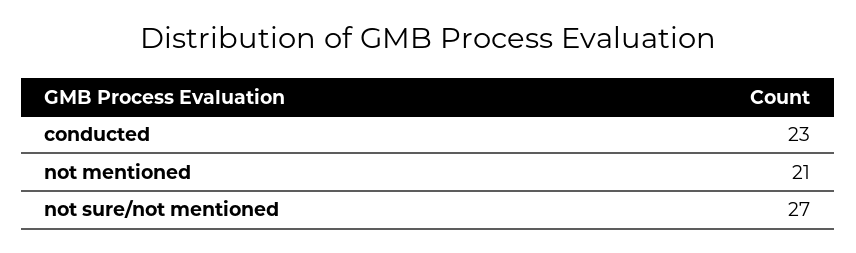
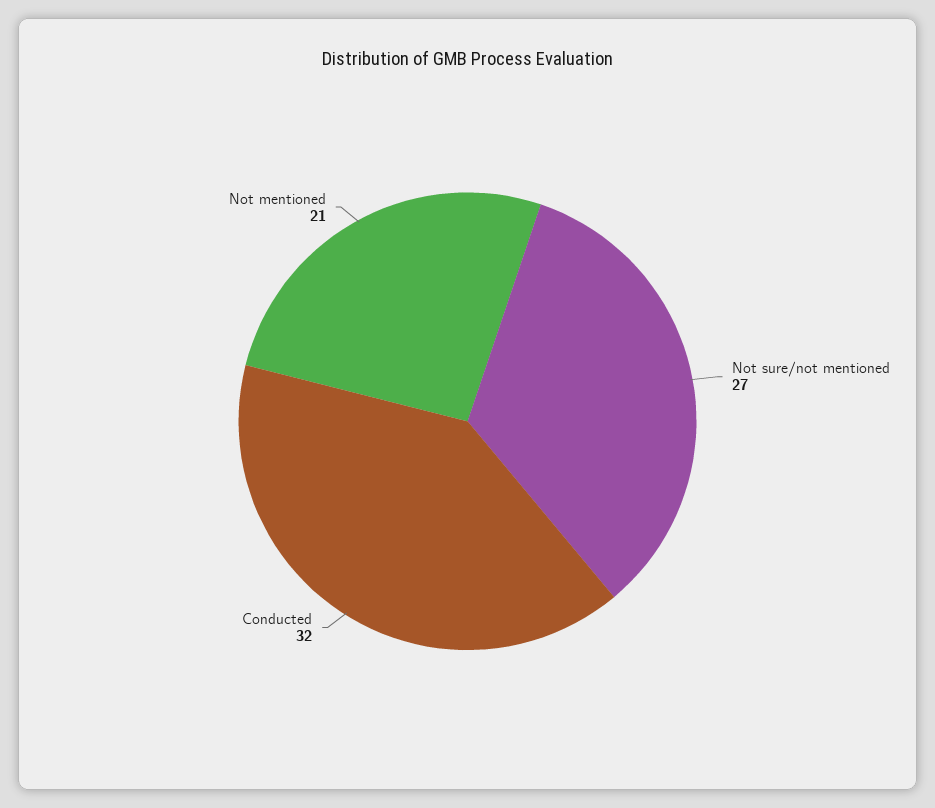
  {
-   "conducted": 23,
+   "conducted": 32,
    "not mentioned": 21,
    "not sure/not mentioned": 27
  }

